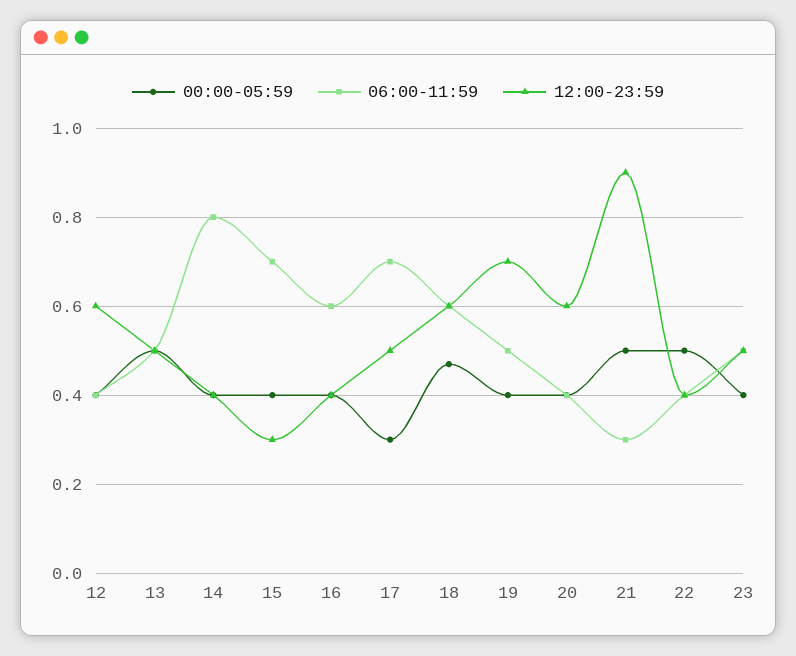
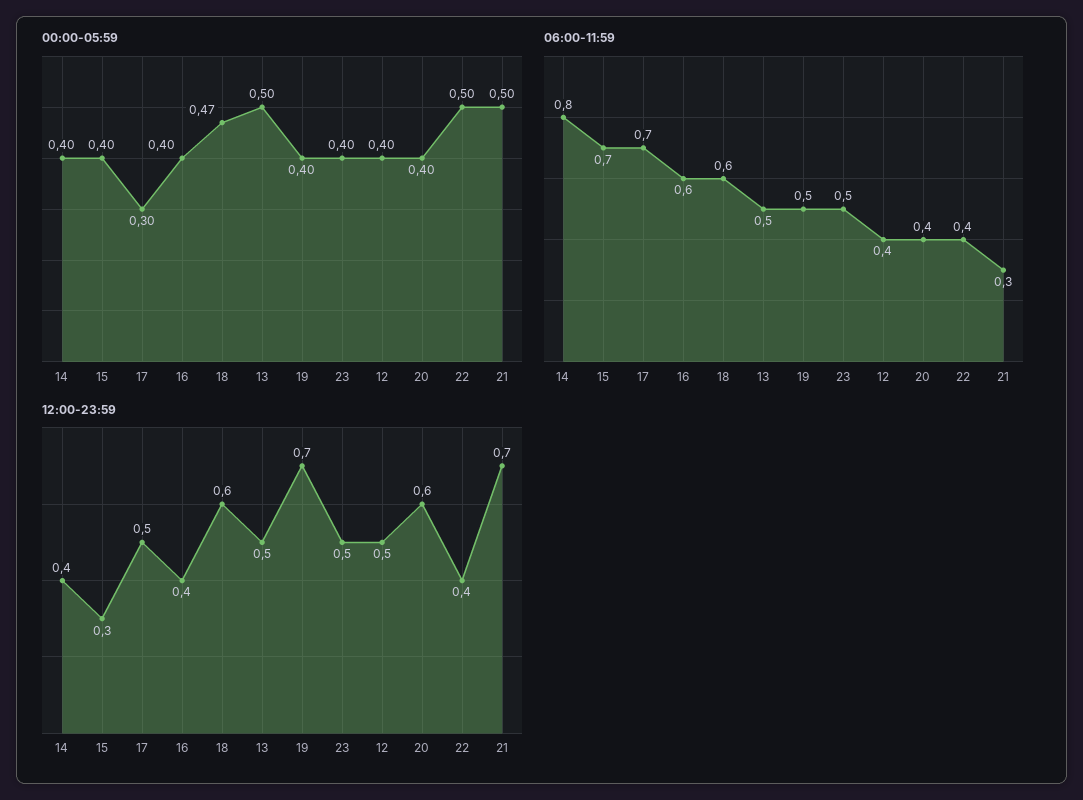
  {
    "00:00-05:59": {
      "12": 0.4,
      "13": 0.5,
      "14": 0.4,
      "15": 0.4,
      "16": 0.4,
      "17": 0.3,
      "18": 0.47,
      "19": 0.4,
      "20": 0.4,
      "21": 0.5,
      "22": 0.5,
      "23": 0.4
    },
    "06:00-11:59": {
      "12": 0.4,
      "13": 0.5,
      "14": 0.8,
      "15": 0.7,
      "16": 0.6,
      "17": 0.7,
      "18": 0.6,
      "19": 0.5,
      "20": 0.4,
      "21": 0.3,
      "22": 0.4,
      "23": 0.5
    },
    "12:00-23:59": {
-     "12": 0.6,
+     "12": 0.5,
      "13": 0.5,
      "14": 0.4,
      "15": 0.3,
      "16": 0.4,
      "17": 0.5,
      "18": 0.6,
      "19": 0.7,
      "20": 0.6,
-     "21": 0.9,
+     "21": 0.7,
      "22": 0.4,
      "23": 0.5
    }
  }

